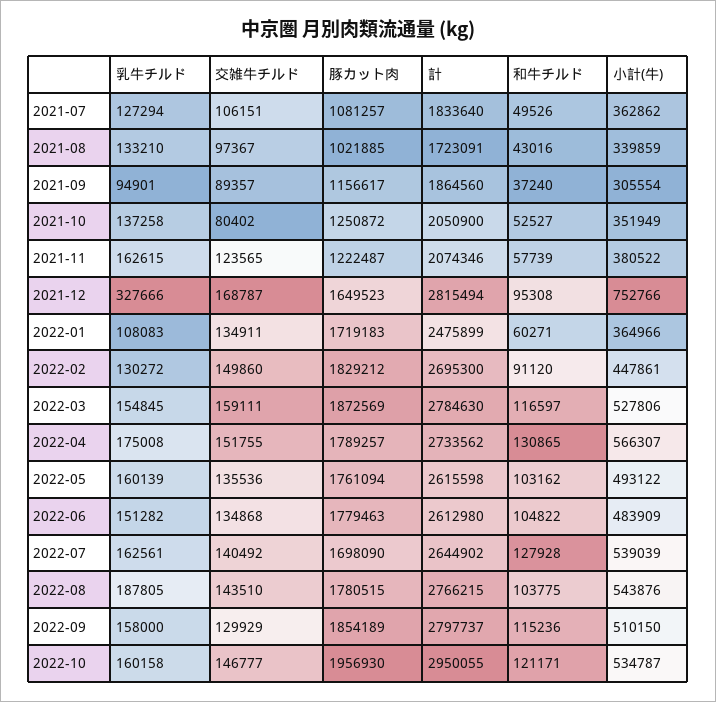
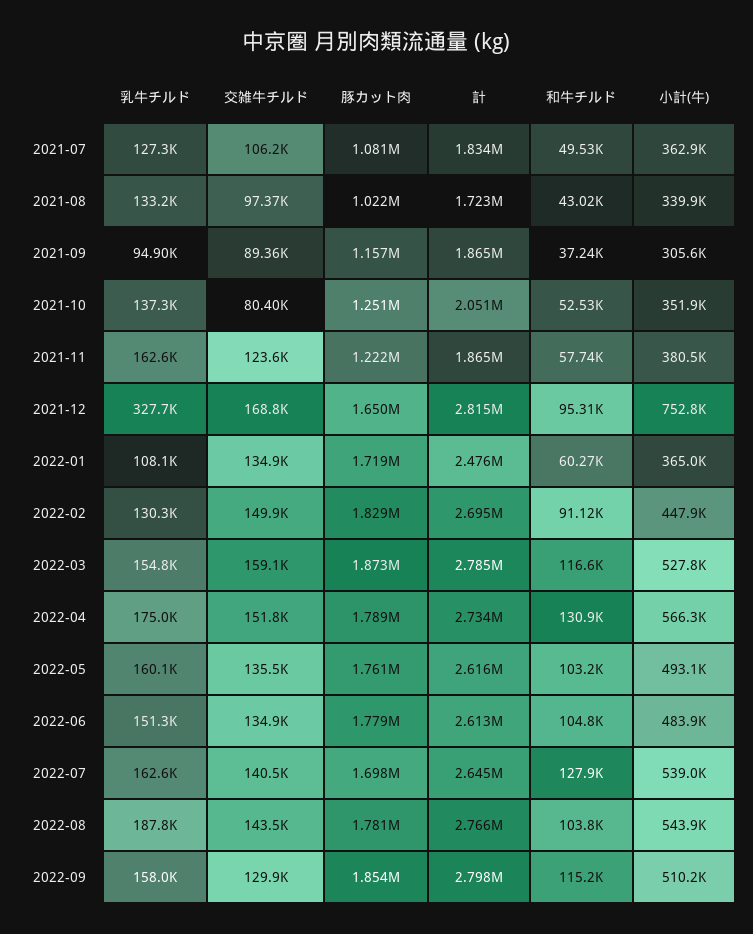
  {
    "乳牛チルド": {
      "2021-07": 127294,
      "2021-08": 133210,
      "2021-09": 94901,
      "2021-10": 137258,
      "2021-11": 162615,
      "2021-12": 327666,
      "2022-01": 108083,
      "2022-02": 130272,
      "2022-03": 154845,
      "2022-04": 175008,
      "2022-05": 160139,
      "2022-06": 151282,
      "2022-07": 162561,
      "2022-08": 187805,
-     "2022-09": 158000,
+     "2022-09": 158000
-     "2022-10": 160158
    },
    "交雑牛チルド": {
      "2021-07": 106151,
      "2021-08": 97367,
      "2021-09": 89357,
      "2021-10": 80402,
      "2021-11": 123565,
      "2021-12": 168787,
      "2022-01": 134911,
      "2022-02": 149860,
      "2022-03": 159111,
      "2022-04": 151755,
      "2022-05": 135536,
      "2022-06": 134868,
      "2022-07": 140492,
      "2022-08": 143510,
-     "2022-09": 129929,
+     "2022-09": 129929
-     "2022-10": 146777
    },
    "豚カット肉": {
      "2021-07": 1081257,
      "2021-08": 1021885,
      "2021-09": 1156617,
      "2021-10": 1250872,
      "2021-11": 1222487,
      "2021-12": 1649523,
      "2022-01": 1719183,
      "2022-02": 1829212,
      "2022-03": 1872569,
      "2022-04": 1789257,
      "2022-05": 1761094,
      "2022-06": 1779463,
      "2022-07": 1698090,
      "2022-08": 1780515,
-     "2022-09": 1854189,
+     "2022-09": 1854189
-     "2022-10": 1956930
    },
    "計": {
      "2021-07": 1833640,
      "2021-08": 1723091,
      "2021-09": 1864560,
      "2021-10": 2050900,
-     "2021-11": 2074346,
+     "2021-11": 1865000,
      "2021-12": 2815494,
      "2022-01": 2475899,
      "2022-02": 2695300,
      "2022-03": 2784630,
      "2022-04": 2733562,
      "2022-05": 2615598,
      "2022-06": 2612980,
      "2022-07": 2644902,
      "2022-08": 2766215,
-     "2022-09": 2797737,
+     "2022-09": 2797737
-     "2022-10": 2950055
    },
    "和牛チルド": {
      "2021-07": 49526,
      "2021-08": 43016,
      "2021-09": 37240,
      "2021-10": 52527,
      "2021-11": 57739,
      "2021-12": 95308,
      "2022-01": 60271,
      "2022-02": 91120,
      "2022-03": 116597,
      "2022-04": 130865,
      "2022-05": 103162,
      "2022-06": 104822,
      "2022-07": 127928,
      "2022-08": 103775,
-     "2022-09": 115236,
+     "2022-09": 115236
-     "2022-10": 121171
    },
    "小計(牛)": {
      "2021-07": 362862,
      "2021-08": 339859,
      "2021-09": 305554,
      "2021-10": 351949,
      "2021-11": 380522,
      "2021-12": 752766,
      "2022-01": 364966,
      "2022-02": 447861,
      "2022-03": 527806,
      "2022-04": 566307,
      "2022-05": 493122,
      "2022-06": 483909,
      "2022-07": 539039,
      "2022-08": 543876,
-     "2022-09": 510150,
+     "2022-09": 510150
-     "2022-10": 534787
    }
  }

